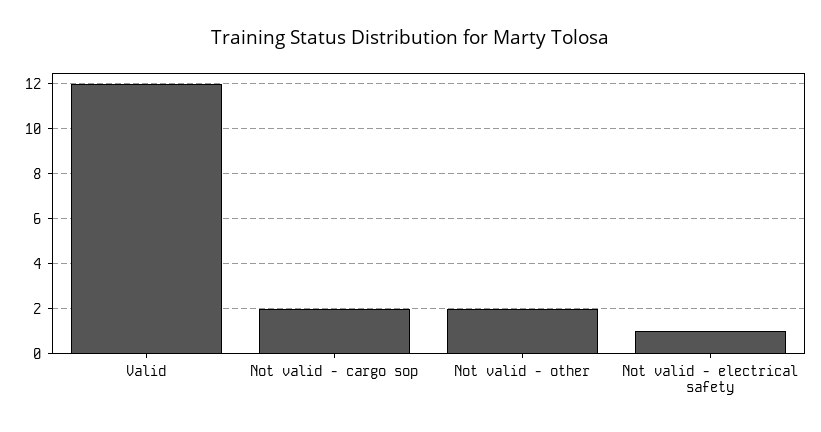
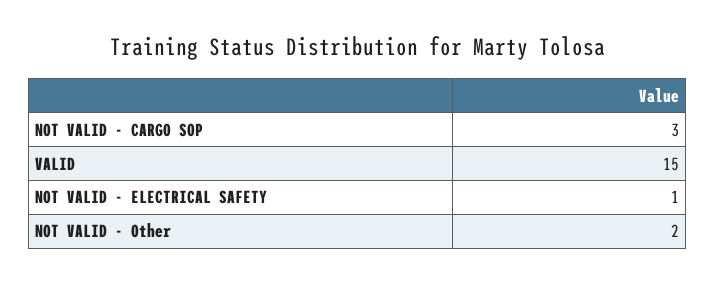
  {
-   "Valid": 12,
+   "Valid": 15,
-   "Not valid - cargo sop": 2,
+   "Not valid - cargo sop": 3,
    "Not valid - other": 2,
    "Not valid - electrical safety": 1
  }

